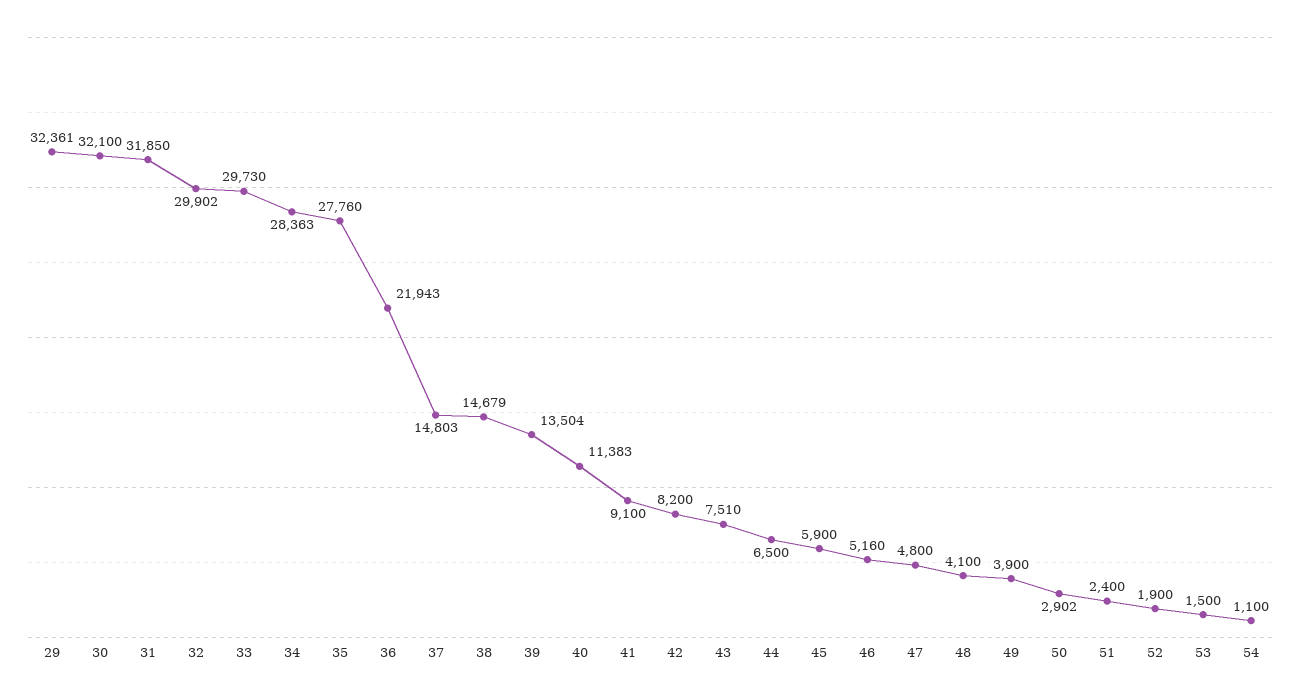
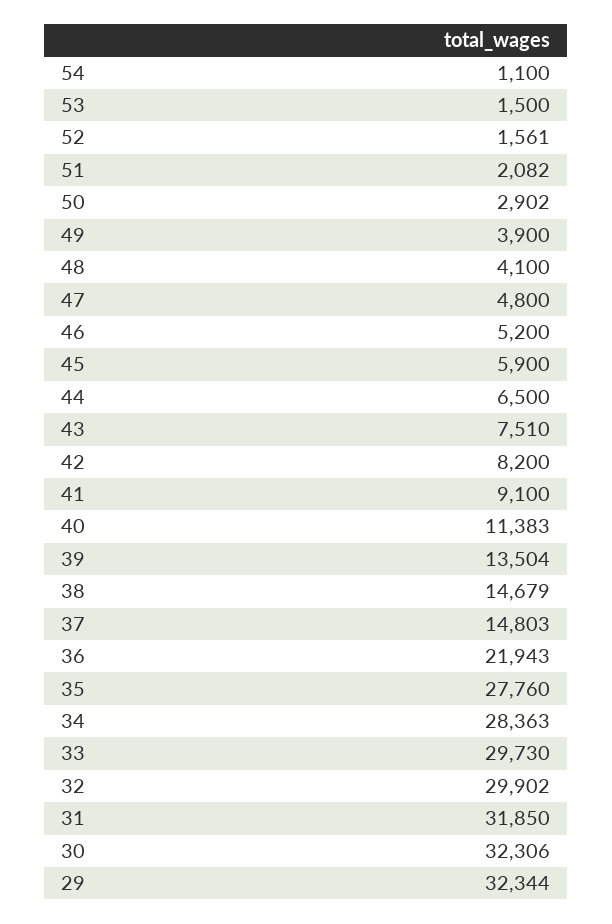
  {
-   "29": 32361,
+   "29": 32344,
-   "30": 32100,
+   "30": 32306,
    "31": 31850,
    "32": 29902,
    "33": 29730,
    "34": 28363,
    "35": 27760,
    "36": 21943,
    "37": 14803,
    "38": 14679,
    "39": 13504,
    "40": 11383,
    "41": 9100,
    "42": 8200,
    "43": 7510,
    "44": 6500,
    "45": 5900,
-   "46": 5160,
+   "46": 5200,
    "47": 4800,
    "48": 4100,
    "49": 3900,
    "50": 2902,
-   "51": 2400,
+   "51": 2082,
-   "52": 1900,
+   "52": 1561,
    "53": 1500,
    "54": 1100
  }

